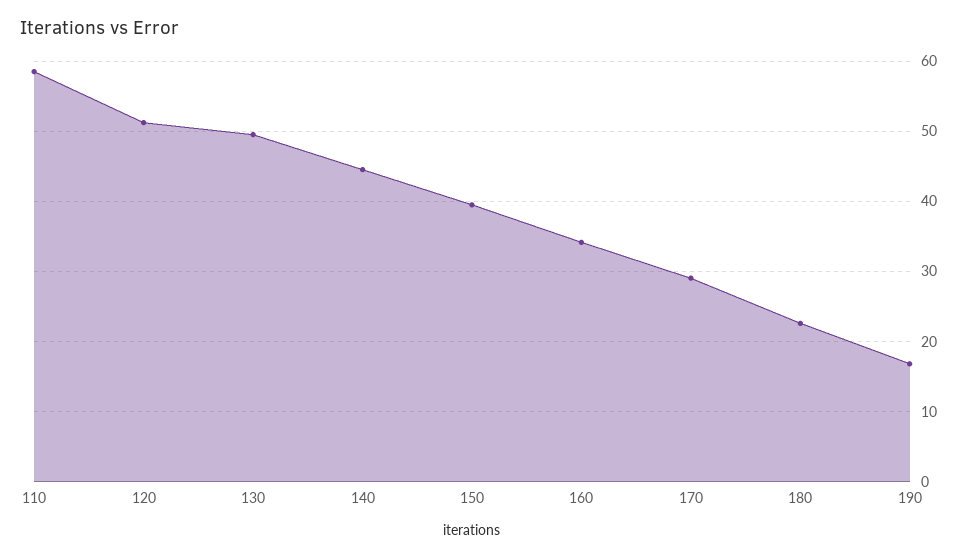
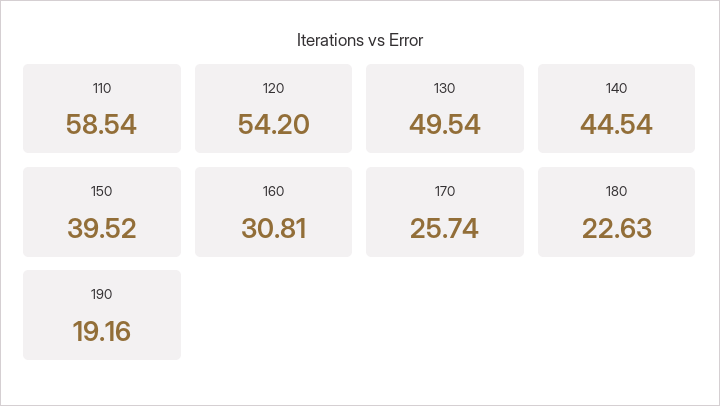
  {
    "110": 58.54,
-   "120": 51,
+   "120": 54.2,
    "130": 49.54,
    "140": 44.54,
    "150": 39.52,
-   "160": 34,
+   "160": 30.81,
-   "170": 29,
+   "170": 25.74,
    "180": 22.63,
-   "190": 17
+   "190": 19.16
  }

